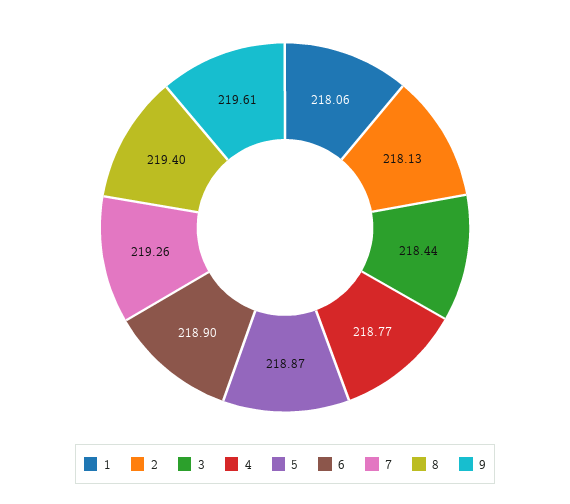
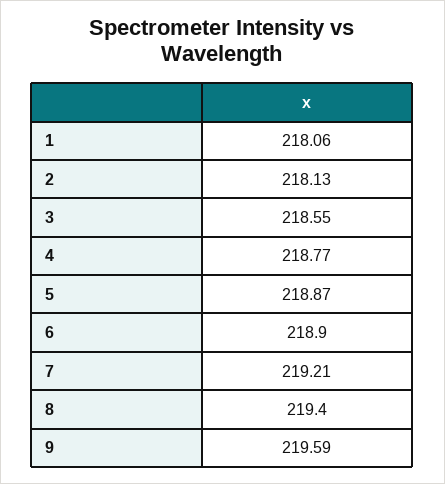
  {
    "1": 218.06,
    "2": 218.13,
-   "3": 218.44,
+   "3": 218.55,
    "4": 218.77,
    "5": 218.87,
    "6": 218.9,
-   "7": 219.26,
+   "7": 219.21,
    "8": 219.4,
-   "9": 219.61
+   "9": 219.59
  }

